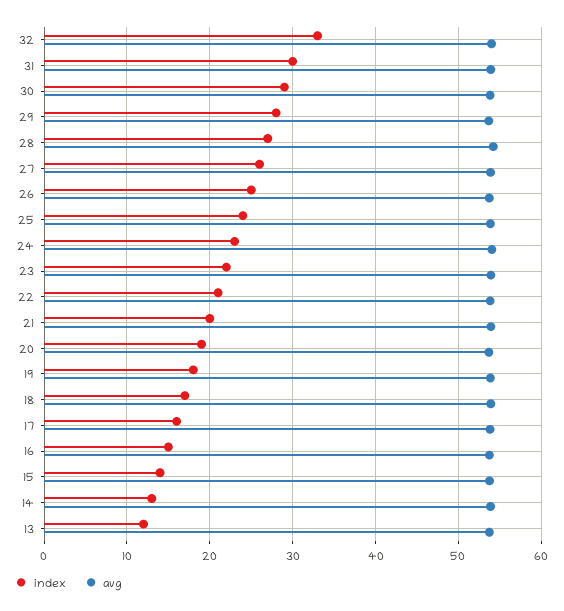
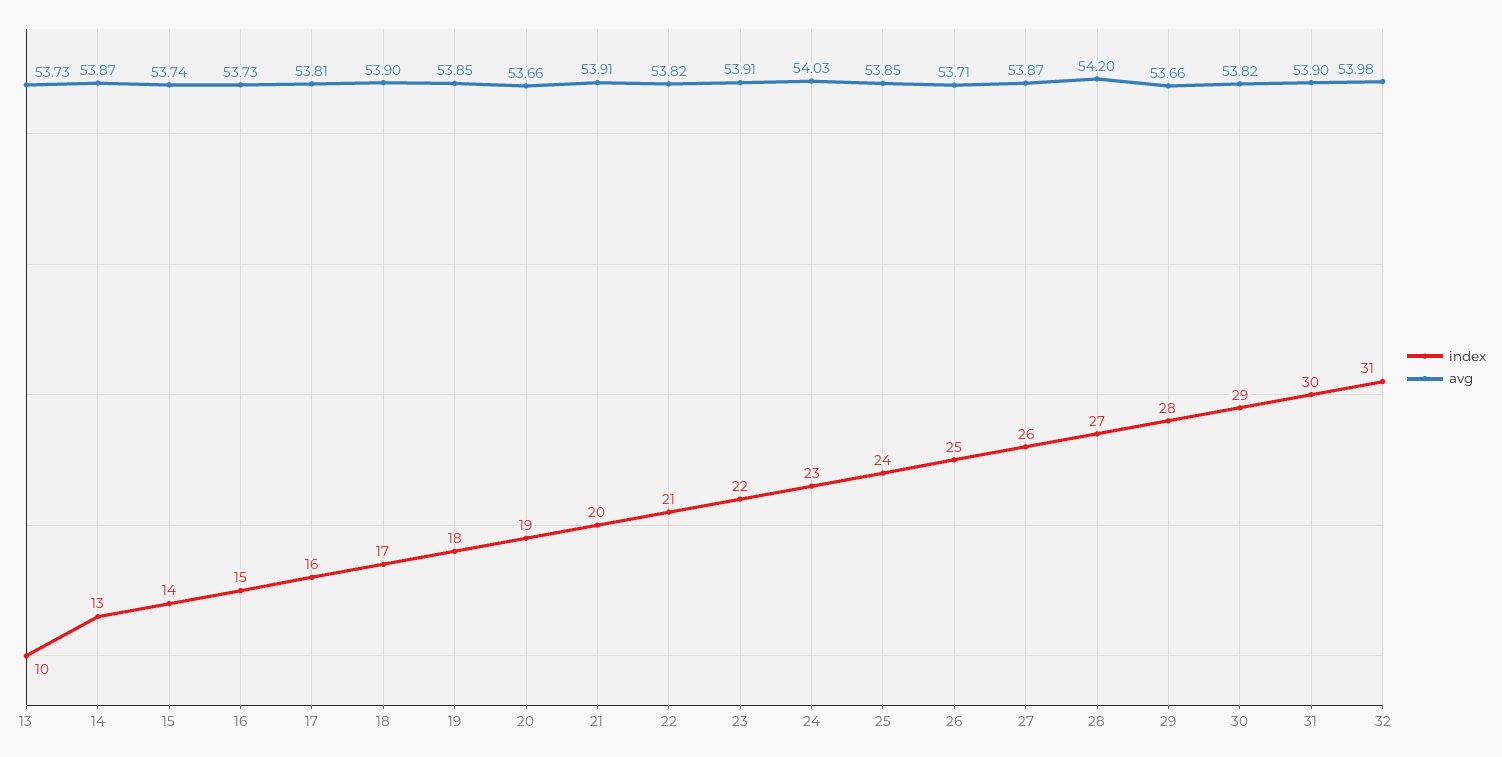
  {
    "index": {
-     "32": 33,
+     "32": 31,
      "31": 30,
      "30": 29,
      "29": 28,
      "28": 27,
      "27": 26,
      "26": 25,
      "25": 24,
      "24": 23,
      "23": 22,
      "22": 21,
      "21": 20,
      "20": 19,
      "19": 18,
      "18": 17,
      "17": 16,
      "16": 15,
      "15": 14,
      "14": 13,
-     "13": 12
+     "13": 10
    },
    "avg": {
      "32": 53.98,
      "31": 53.9,
      "30": 53.82,
      "29": 53.66,
      "28": 54.2,
      "27": 53.87,
      "26": 53.71,
      "25": 53.85,
      "24": 54.03,
      "23": 53.91,
      "22": 53.82,
      "21": 53.91,
      "20": 53.66,
      "19": 53.85,
      "18": 53.9,
      "17": 53.81,
      "16": 53.73,
      "15": 53.74,
      "14": 53.87,
      "13": 53.73
    }
  }

